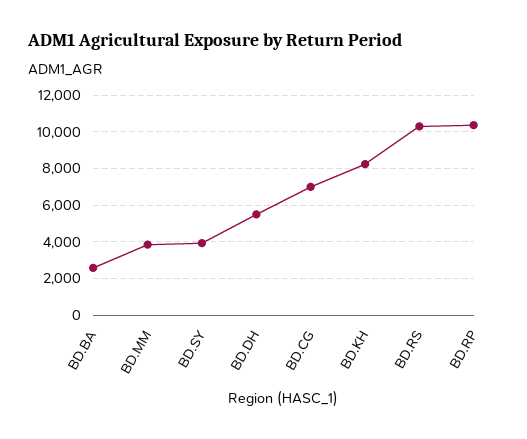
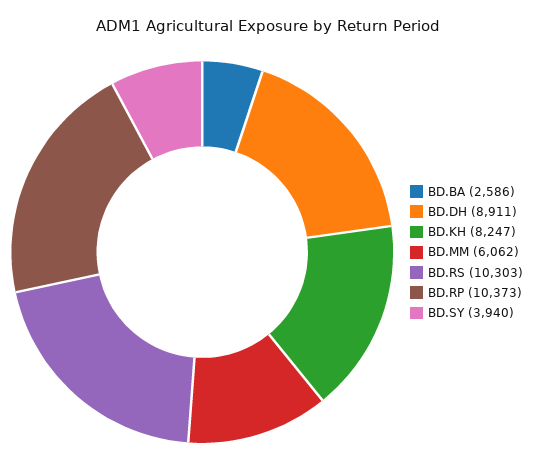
  {
    "BD.BA": 2586,
-   "BD.MM": 4000,
+   "BD.MM": 6062,
    "BD.SY": 3940,
-   "BD.DH": 5500,
+   "BD.DH": 8911,
-   "BD.CG": 7000,
    "BD.KH": 8247,
    "BD.RS": 10303,
    "BD.RP": 10373
  }

